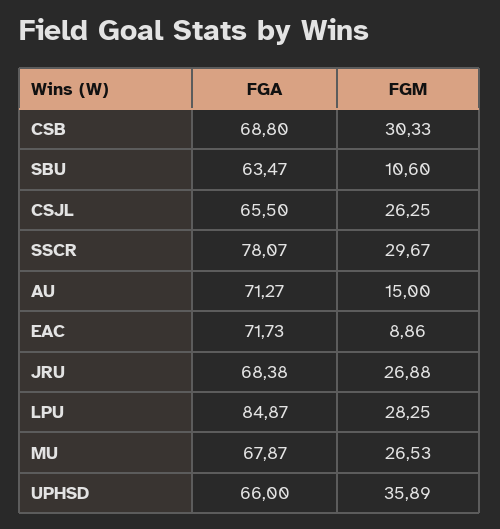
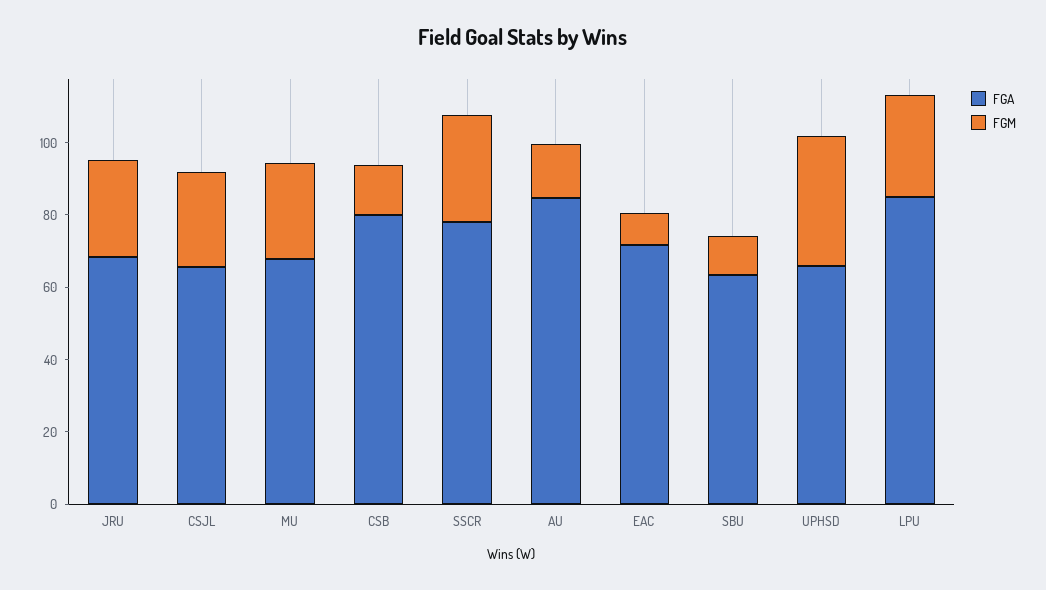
  {
    "FGA": {
-     "CSB": 68.8,
+     "CSB": 80,
      "SBU": 63.47,
      "CSJL": 65.5,
      "SSCR": 78.07,
-     "AU": 71.27,
+     "AU": 85,
      "EAC": 71.73,
      "JRU": 68.38,
      "LPU": 84.87,
      "MU": 67.87,
      "UPHSD": 66
    },
    "FGM": {
-     "CSB": 30.33,
+     "CSB": 15,
      "SBU": 10.6,
      "CSJL": 26.25,
      "SSCR": 29.67,
      "AU": 15,
      "EAC": 8.86,
      "JRU": 26.88,
      "LPU": 28.25,
      "MU": 26.53,
      "UPHSD": 35.89
    }
  }

